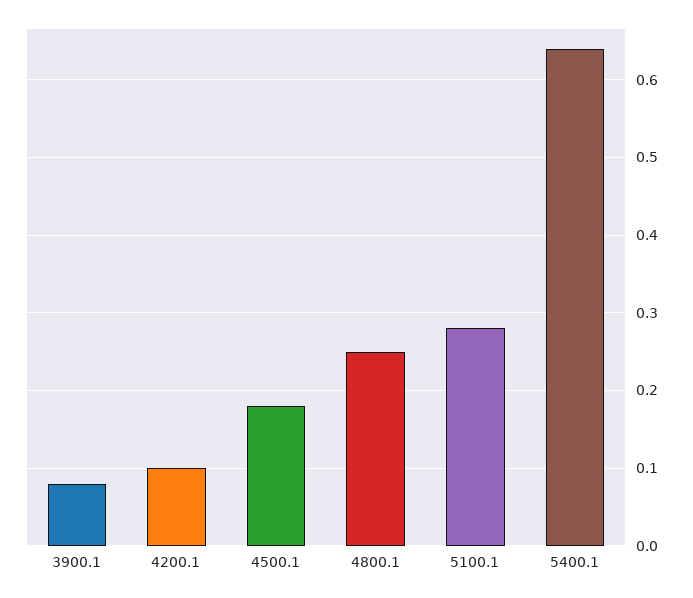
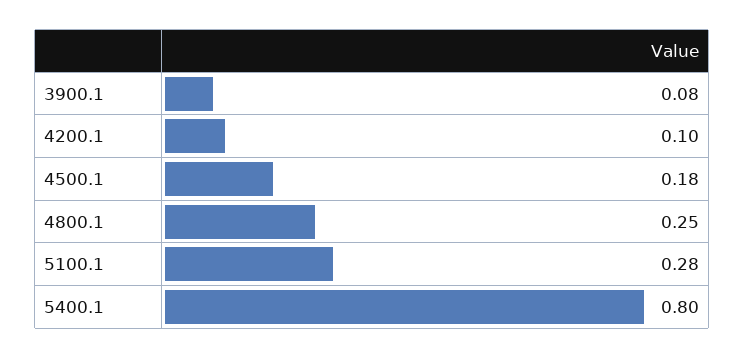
  {
    "3900.1": 0.08,
    "4200.1": 0.1,
    "4500.1": 0.18,
    "4800.1": 0.25,
    "5100.1": 0.28,
-   "5400.1": 0.64
+   "5400.1": 0.8
  }

